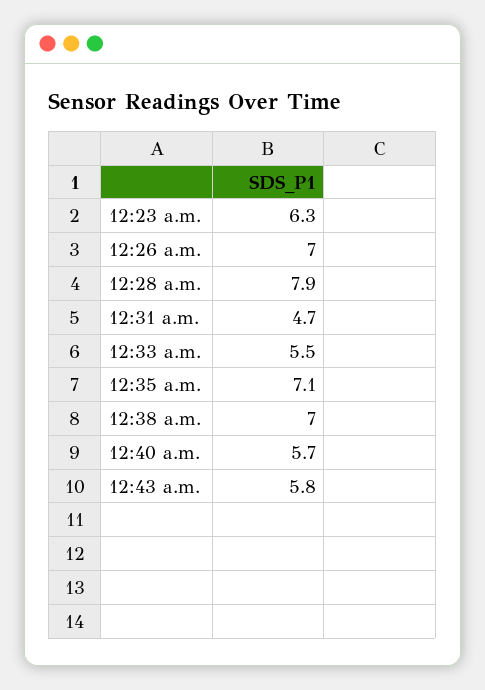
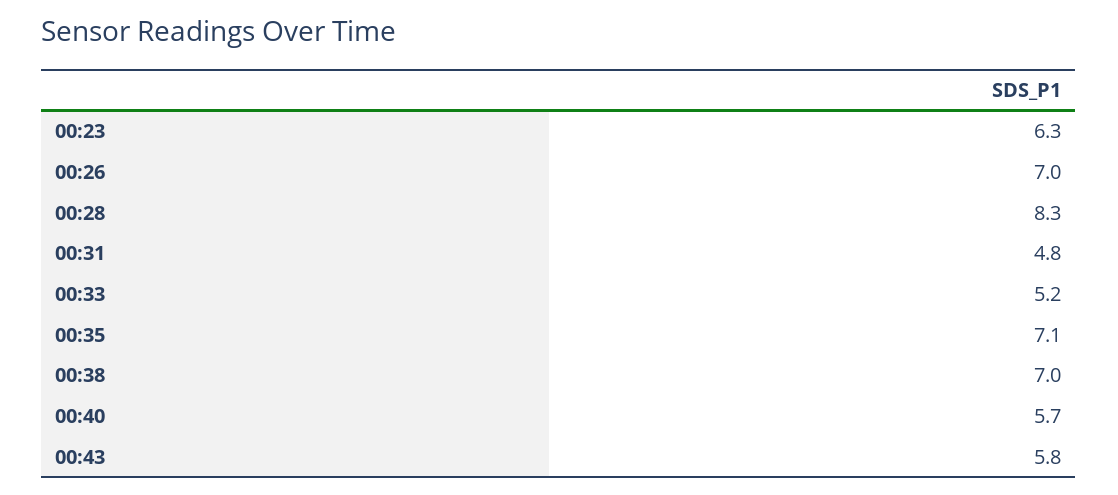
  {
    "12:23 a.m.": 6.3,
    "12:26 a.m.": 7,
-   "12:28 a.m.": 7.9,
+   "12:28 a.m.": 8.3,
-   "12:31 a.m.": 4.7,
+   "12:31 a.m.": 4.8,
-   "12:33 a.m.": 5.5,
+   "12:33 a.m.": 5.2,
    "12:35 a.m.": 7.1,
    "12:38 a.m.": 7,
    "12:40 a.m.": 5.7,
    "12:43 a.m.": 5.8
  }

